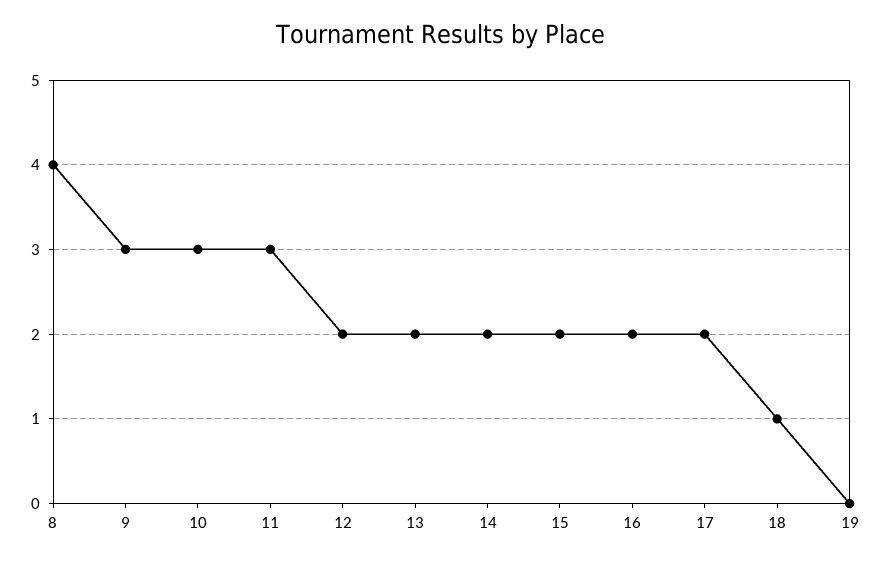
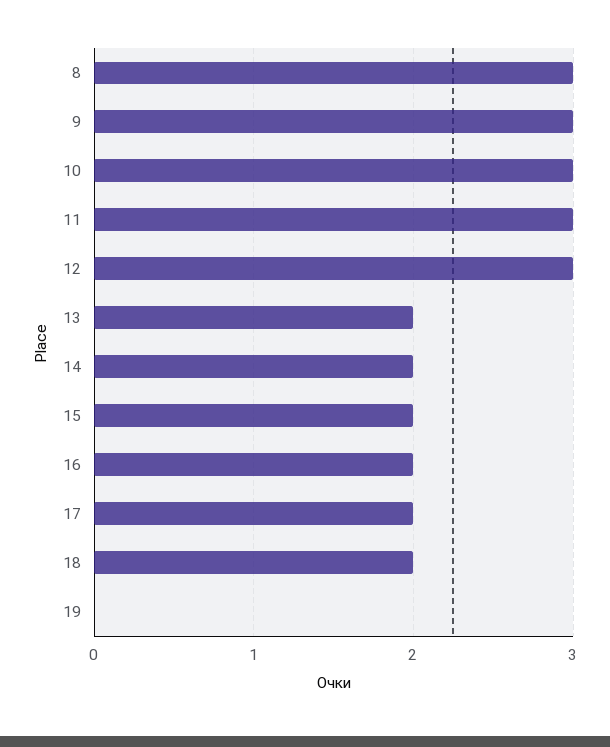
  {
-   "8": 4,
+   "8": 3,
    "9": 3,
    "10": 3,
    "11": 3,
-   "12": 2,
+   "12": 3,
    "13": 2,
    "14": 2,
    "15": 2,
    "16": 2,
    "17": 2,
-   "18": 1,
+   "18": 2,
    "19": 0
  }

